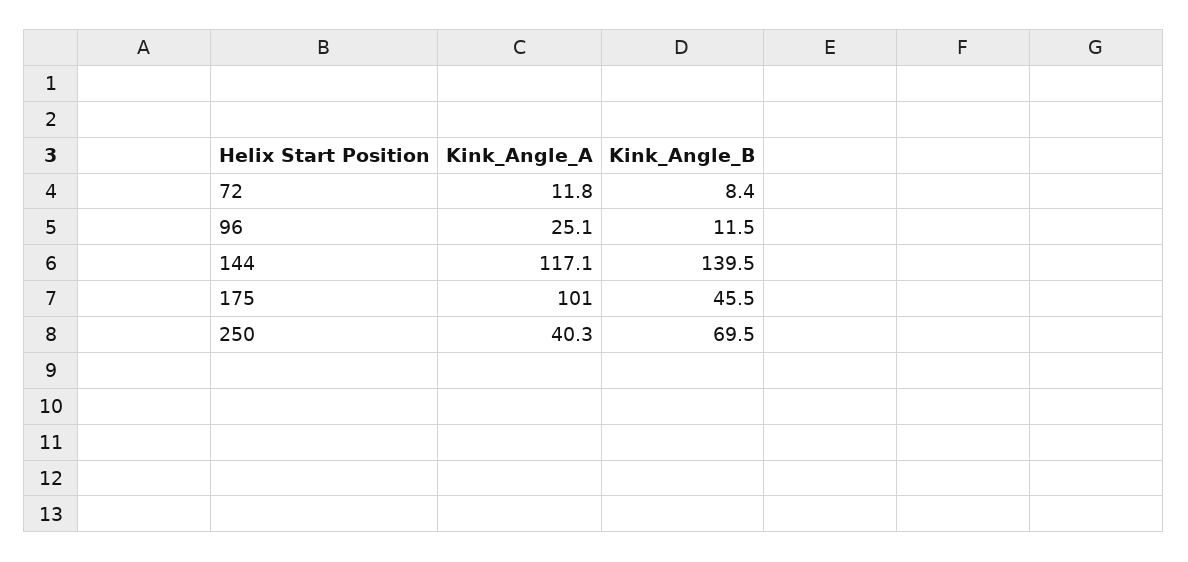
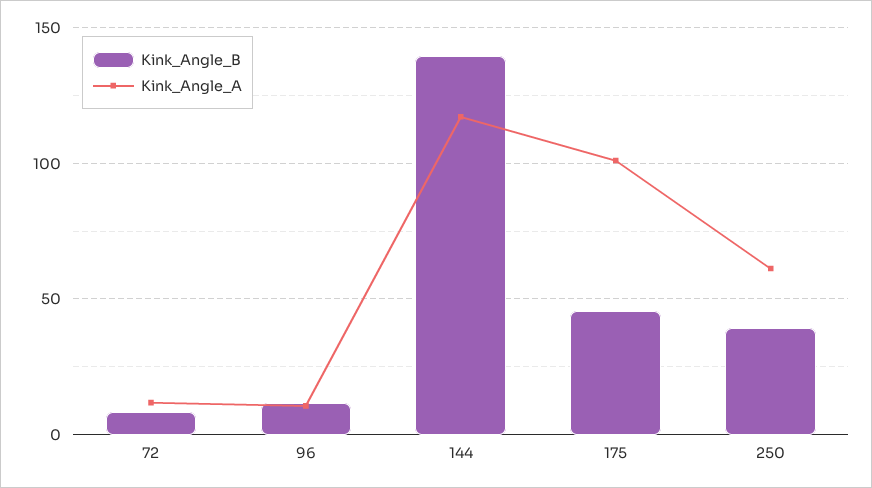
  {
    "Kink_Angle_A": {
      "72": 11.8,
-     "96": 25.1,
+     "96": 10,
      "144": 117.1,
      "175": 101,
-     "250": 40.3
+     "250": 60
    },
    "Kink_Angle_B": {
      "72": 8.4,
      "96": 11.5,
      "144": 139.5,
      "175": 45.5,
-     "250": 69.5
+     "250": 40
    }
  }

